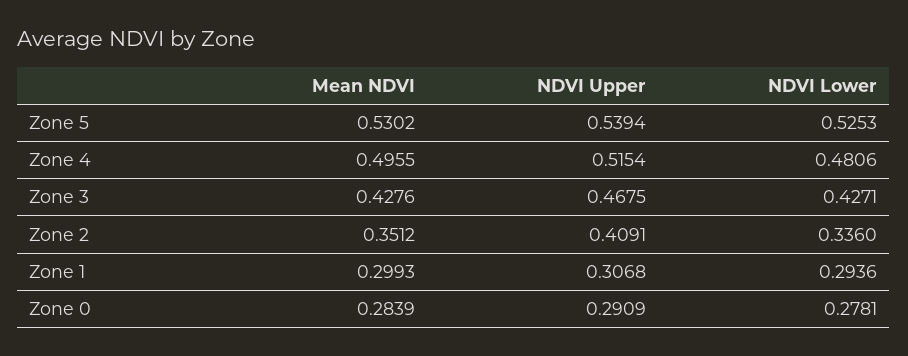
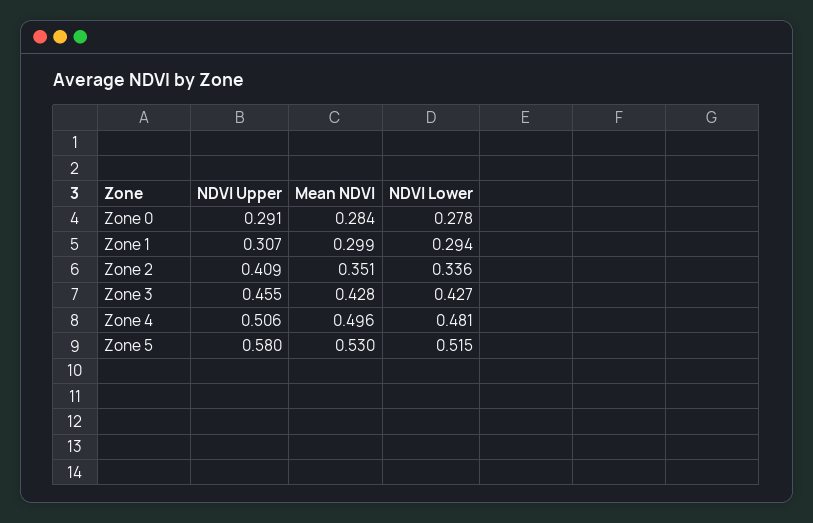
  {
    "Mean NDVI": {
      "Zone 5": 0.5302,
      "Zone 4": 0.4955,
      "Zone 3": 0.4276,
      "Zone 2": 0.3512,
      "Zone 1": 0.2993,
      "Zone 0": 0.2839
    },
    "NDVI Upper": {
-     "Zone 5": 0.5394,
+     "Zone 5": 0.58,
-     "Zone 4": 0.5154,
+     "Zone 4": 0.506,
-     "Zone 3": 0.4675,
+     "Zone 3": 0.455,
      "Zone 2": 0.4091,
      "Zone 1": 0.3068,
      "Zone 0": 0.2909
    },
    "NDVI Lower": {
-     "Zone 5": 0.5253,
+     "Zone 5": 0.515,
      "Zone 4": 0.4806,
      "Zone 3": 0.4271,
      "Zone 2": 0.336,
      "Zone 1": 0.2936,
      "Zone 0": 0.2781
    }
  }

